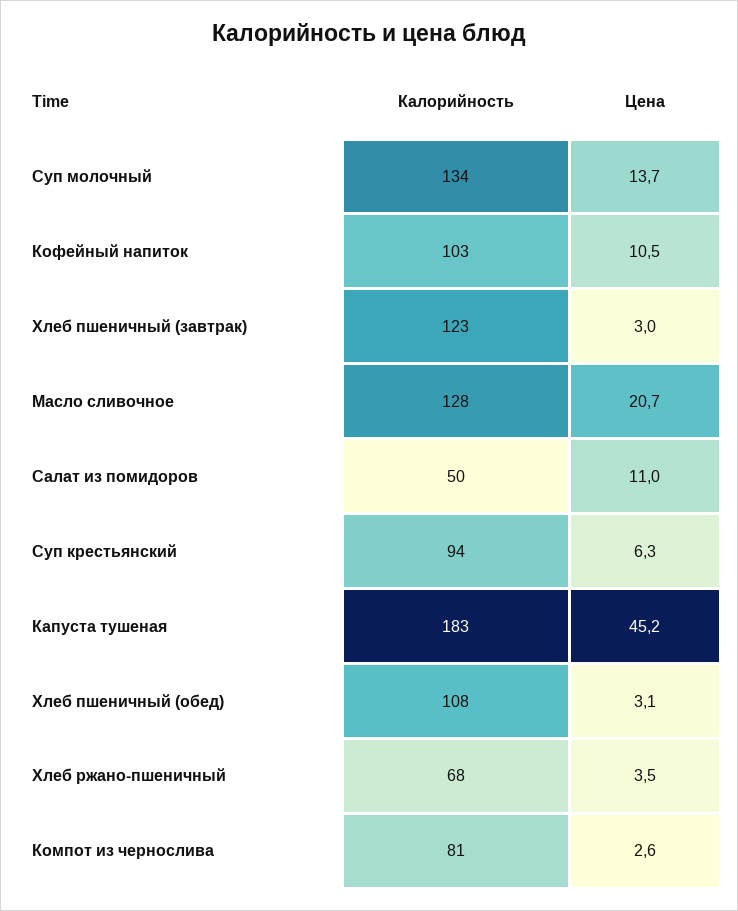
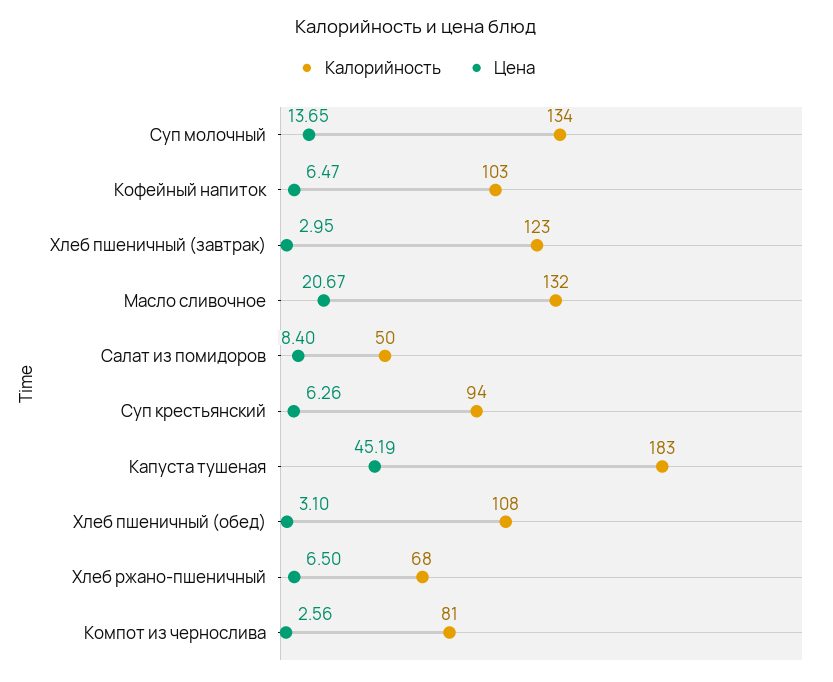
  {
    "Калорийность": {
      "Суп молочный": 134,
      "Кофейный напиток": 103,
      "Хлеб пшеничный (завтрак)": 123,
-     "Масло сливочное": 128,
+     "Масло сливочное": 132,
      "Салат из помидоров": 50,
      "Суп крестьянский": 94,
      "Капуста тушеная": 183,
      "Хлеб пшеничный (обед)": 108,
      "Хлеб ржано-пшеничный": 68,
      "Компот из чернослива": 81
    },
    "Цена": {
      "Суп молочный": 13.65,
-     "Кофейный напиток": 10.5,
+     "Кофейный напиток": 6.47,
      "Хлеб пшеничный (завтрак)": 2.95,
      "Масло сливочное": 20.67,
-     "Салат из помидоров": 11,
+     "Салат из помидоров": 8.4,
      "Суп крестьянский": 6.26,
      "Капуста тушеная": 45.19,
      "Хлеб пшеничный (обед)": 3.1,
-     "Хлеб ржано-пшеничный": 3.5,
+     "Хлеб ржано-пшеничный": 6.5,
      "Компот из чернослива": 2.56
    }
  }

